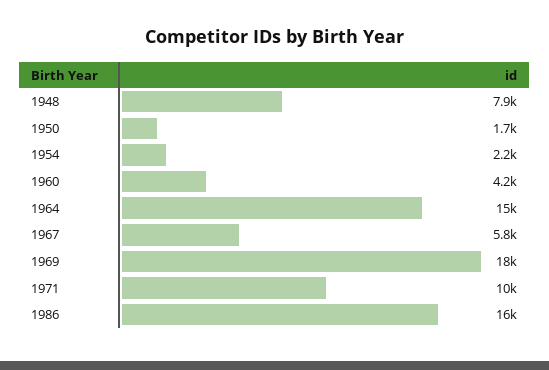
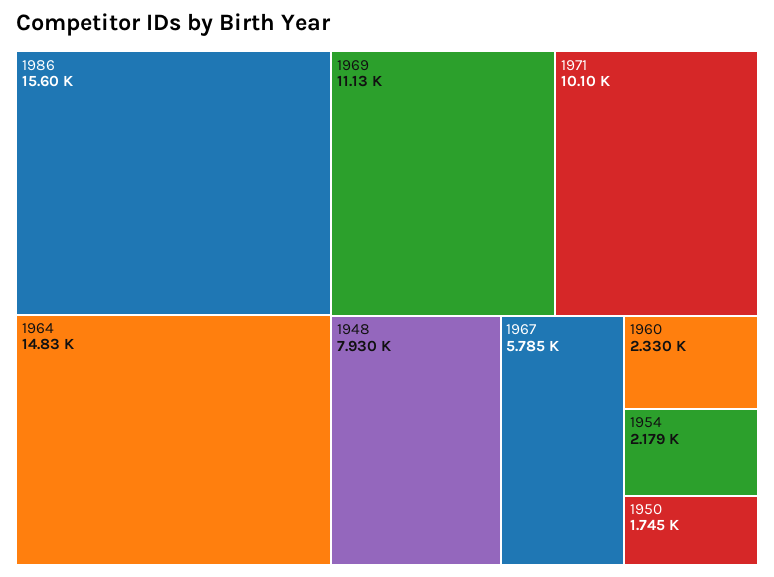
  {
    "1948": 7930,
    "1950": 1745,
    "1954": 2179,
-   "1960": 4200,
+   "1960": 2330,
    "1964": 14830,
    "1967": 5785,
-   "1969": 18000,
+   "1969": 11130,
    "1971": 10100,
    "1986": 15600
  }

